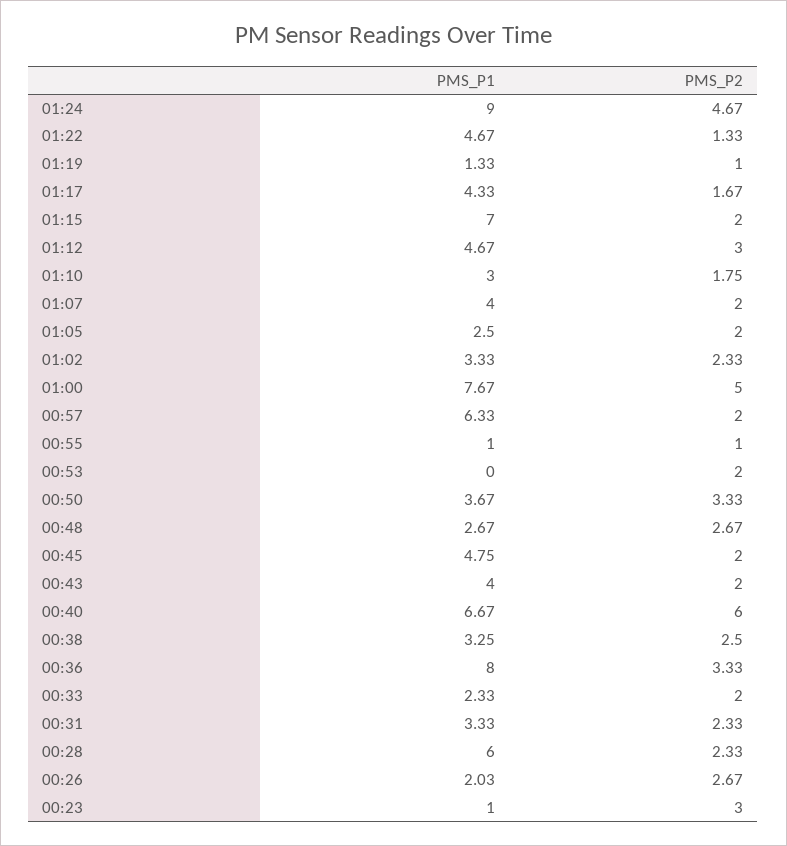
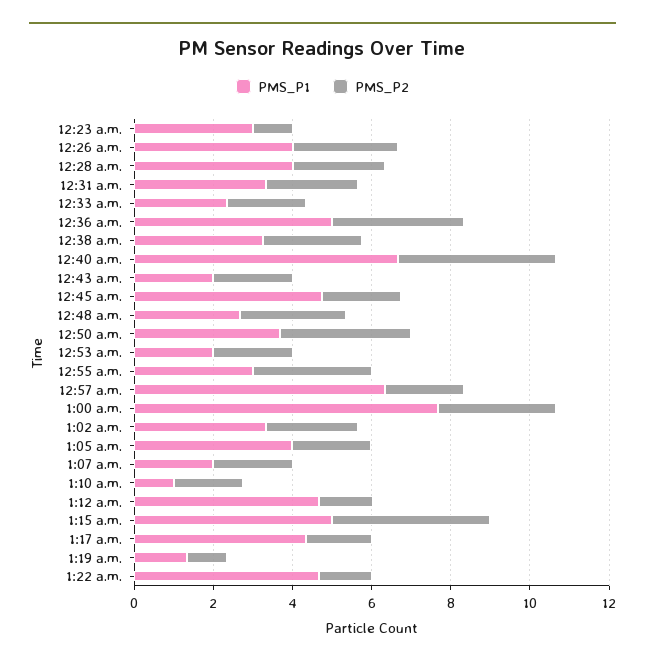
  {
    "PMS_P1": {
-     "01:24": 9,
      "01:22": 4.67,
      "01:19": 1.33,
      "01:17": 4.33,
-     "01:15": 7,
+     "01:15": 5,
      "01:12": 4.67,
-     "01:10": 3,
+     "01:10": 1,
-     "01:07": 4,
+     "01:07": 2,
-     "01:05": 2.5,
+     "01:05": 4,
      "01:02": 3.33,
      "01:00": 7.67,
      "00:57": 6.33,
-     "00:55": 1,
+     "00:55": 3,
-     "00:53": 0,
+     "00:53": 2,
      "00:50": 3.67,
      "00:48": 2.67,
      "00:45": 4.75,
-     "00:43": 4,
+     "00:43": 2,
      "00:40": 6.67,
      "00:38": 3.25,
-     "00:36": 8,
+     "00:36": 5,
      "00:33": 2.33,
      "00:31": 3.33,
-     "00:28": 6,
+     "00:28": 4,
-     "00:26": 2.03,
+     "00:26": 4,
-     "00:23": 1
+     "00:23": 3
    },
    "PMS_P2": {
-     "01:24": 4.67,
      "01:22": 1.33,
      "01:19": 1,
      "01:17": 1.67,
-     "01:15": 2,
+     "01:15": 4,
-     "01:12": 3,
+     "01:12": 1.5,
      "01:10": 1.75,
      "01:07": 2,
      "01:05": 2,
      "01:02": 2.33,
-     "01:00": 5,
+     "01:00": 3,
      "00:57": 2,
-     "00:55": 1,
+     "00:55": 3,
      "00:53": 2,
      "00:50": 3.33,
      "00:48": 2.67,
      "00:45": 2,
      "00:43": 2,
-     "00:40": 6,
+     "00:40": 4,
      "00:38": 2.5,
      "00:36": 3.33,
      "00:33": 2,
      "00:31": 2.33,
      "00:28": 2.33,
      "00:26": 2.67,
-     "00:23": 3
+     "00:23": 1
    }
  }

